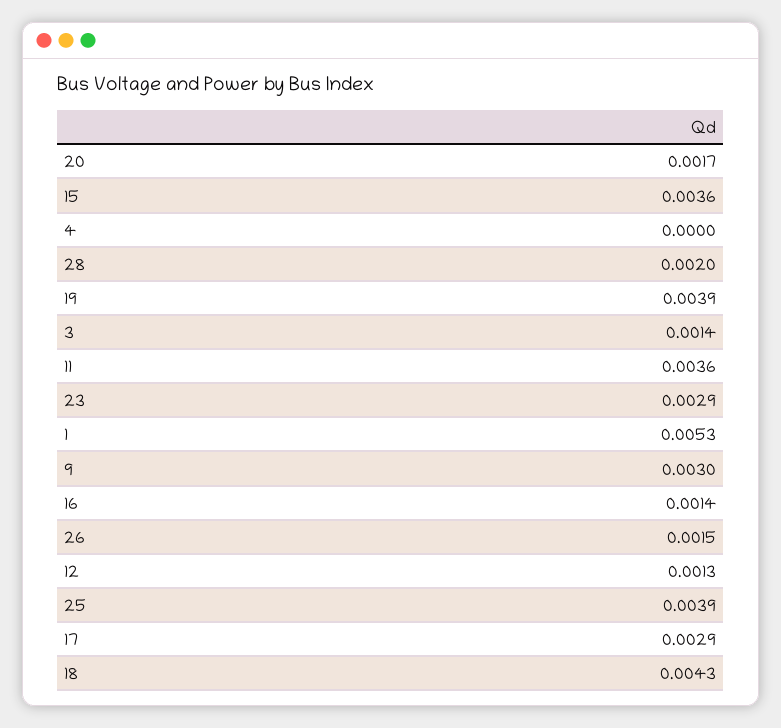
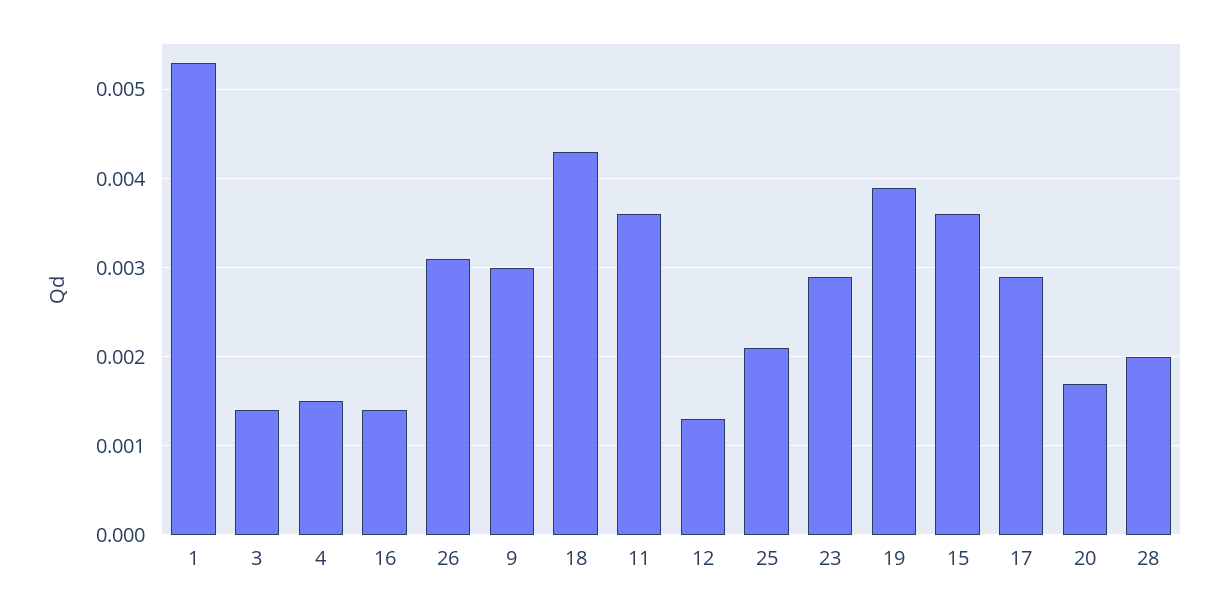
  {
    "20": 0.0017,
    "15": 0.0036,
-   "4": 0,
+   "4": 0.0015,
    "28": 0.002,
    "19": 0.0039,
    "3": 0.0014,
    "11": 0.0036,
    "23": 0.0029,
    "1": 0.0053,
    "9": 0.003,
    "16": 0.0014,
-   "26": 0.0015,
+   "26": 0.0031,
    "12": 0.0013,
-   "25": 0.0039,
+   "25": 0.0021,
    "17": 0.0029,
    "18": 0.0043
  }

